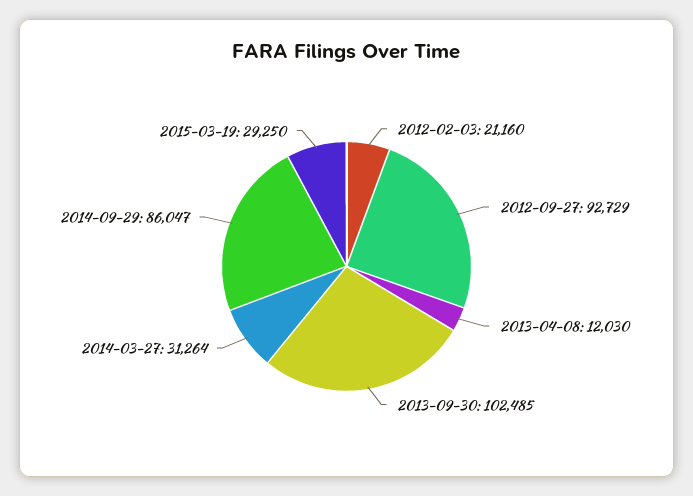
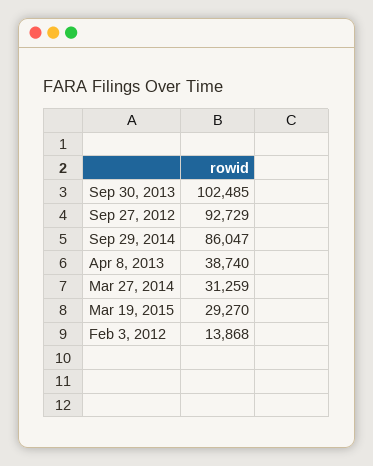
  {
-   "2012-02-03": 21160,
+   "2012-02-03": 13868,
    "2012-09-27": 92729,
-   "2013-04-08": 12030,
+   "2013-04-08": 38740,
    "2013-09-30": 102485,
-   "2014-03-27": 31264,
+   "2014-03-27": 31259,
    "2014-09-29": 86047,
-   "2015-03-19": 29250
+   "2015-03-19": 29270
  }

